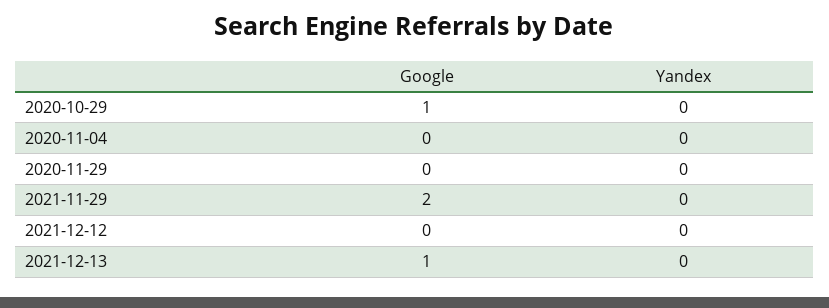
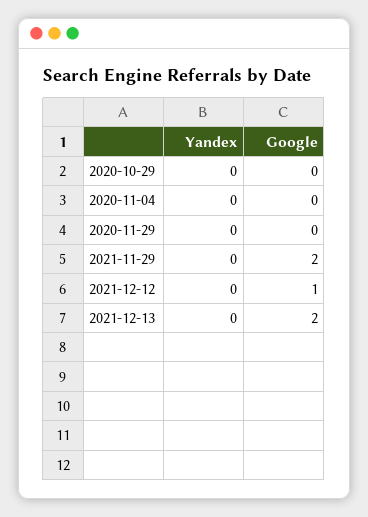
  {
    "Google": {
-     "2020-10-29": 1,
+     "2020-10-29": 0,
      "2020-11-04": 0,
      "2020-11-29": 0,
      "2021-11-29": 2,
-     "2021-12-12": 0,
+     "2021-12-12": 1,
-     "2021-12-13": 1
+     "2021-12-13": 2
    },
    "Yandex": {
      "2020-10-29": 0,
      "2020-11-04": 0,
      "2020-11-29": 0,
      "2021-11-29": 0,
      "2021-12-12": 0,
      "2021-12-13": 0
    }
  }

